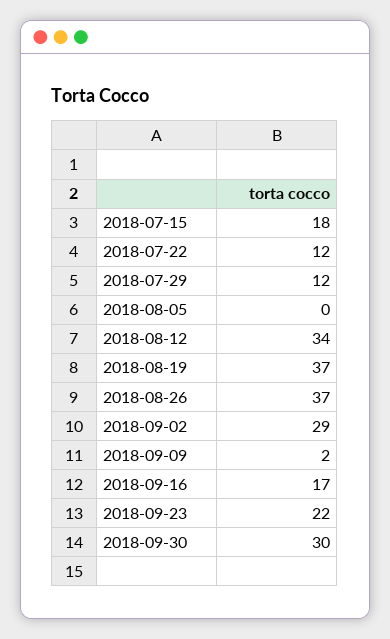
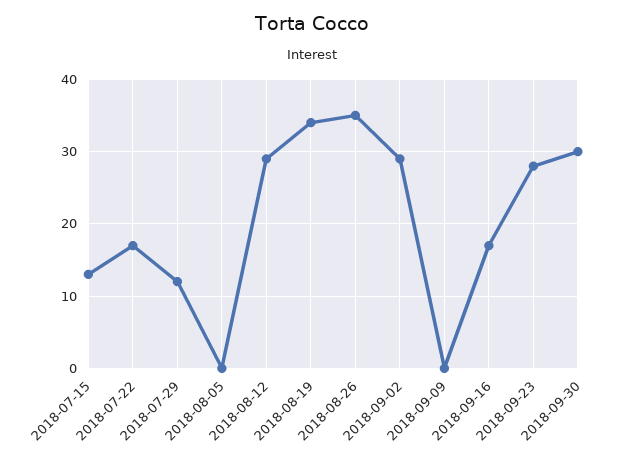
  {
-   "2018-07-15": 18,
+   "2018-07-15": 13,
-   "2018-07-22": 12,
+   "2018-07-22": 17,
    "2018-07-29": 12,
    "2018-08-05": 0,
-   "2018-08-12": 34,
+   "2018-08-12": 29,
-   "2018-08-19": 37,
+   "2018-08-19": 34,
-   "2018-08-26": 37,
+   "2018-08-26": 35,
    "2018-09-02": 29,
-   "2018-09-09": 2,
+   "2018-09-09": 0,
    "2018-09-16": 17,
-   "2018-09-23": 22,
+   "2018-09-23": 28,
    "2018-09-30": 30
  }

